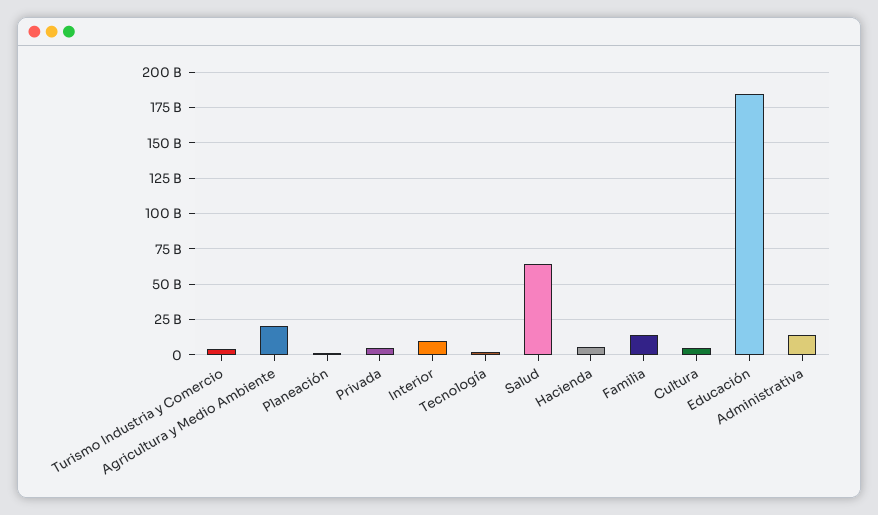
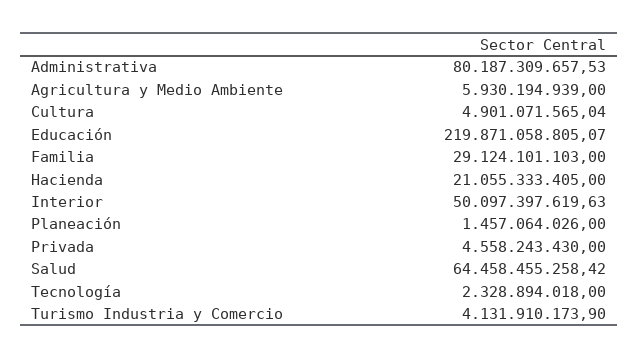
  {
    "Turismo Industria y Comercio": 4131910173.9,
-   "Agricultura y Medio Ambiente": 20000000000,
+   "Agricultura y Medio Ambiente": 5930194939,
    "Planeación": 1457064026,
    "Privada": 4558243430,
-   "Interior": 10000000000,
+   "Interior": 50097397619.63,
    "Tecnología": 2328894018,
    "Salud": 64458455258.42,
-   "Hacienda": 5000000000,
+   "Hacienda": 21055333405,
-   "Familia": 15000000000,
+   "Familia": 29124101103,
    "Cultura": 4901071565.04,
-   "Educación": 185000000000,
+   "Educación": 219871058805.07,
-   "Administrativa": 15000000000
+   "Administrativa": 80187309657.53
  }

